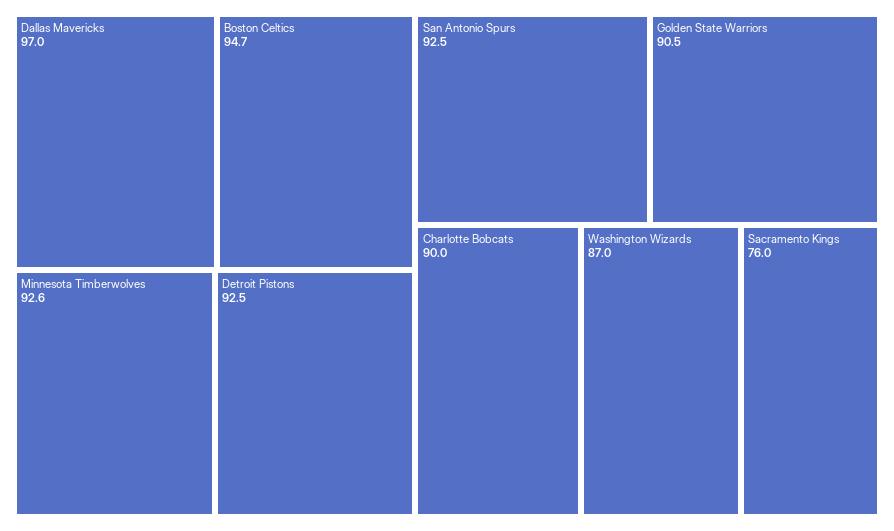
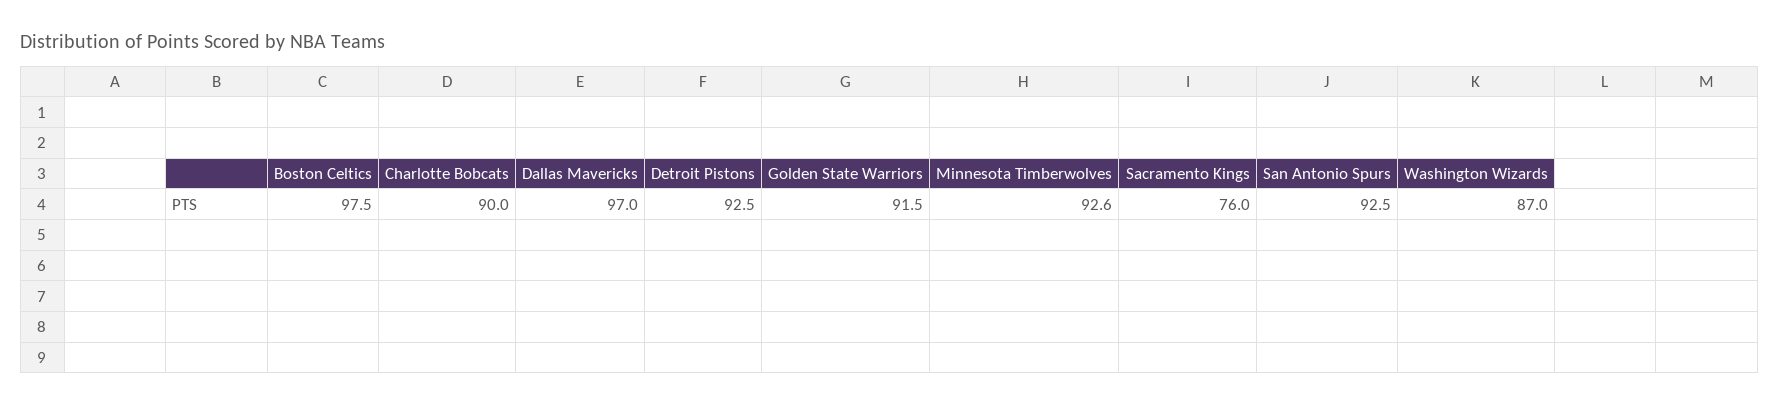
  {
    "Dallas Mavericks": 97,
-   "Boston Celtics": 94.7,
+   "Boston Celtics": 97.5,
    "Minnesota Timberwolves": 92.6,
    "Detroit Pistons": 92.5,
    "San Antonio Spurs": 92.5,
-   "Golden State Warriors": 90.5,
+   "Golden State Warriors": 91.5,
    "Charlotte Bobcats": 90,
    "Washington Wizards": 87,
    "Sacramento Kings": 76
  }

